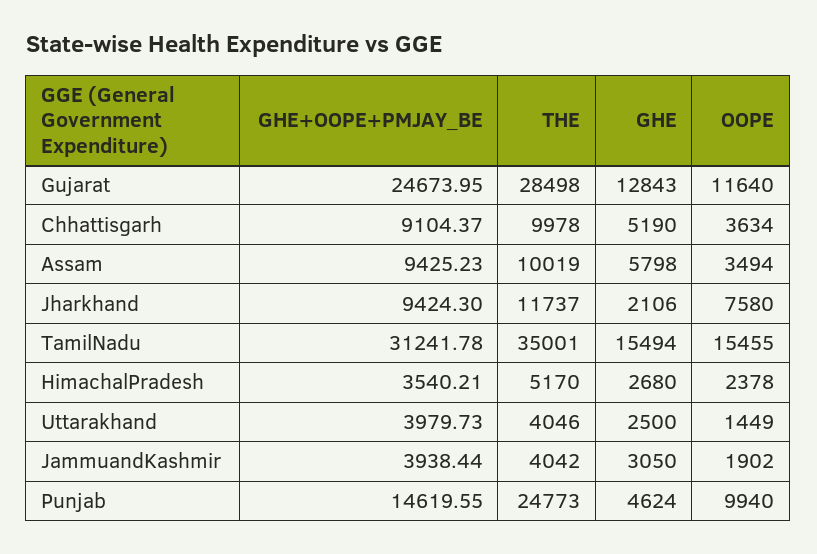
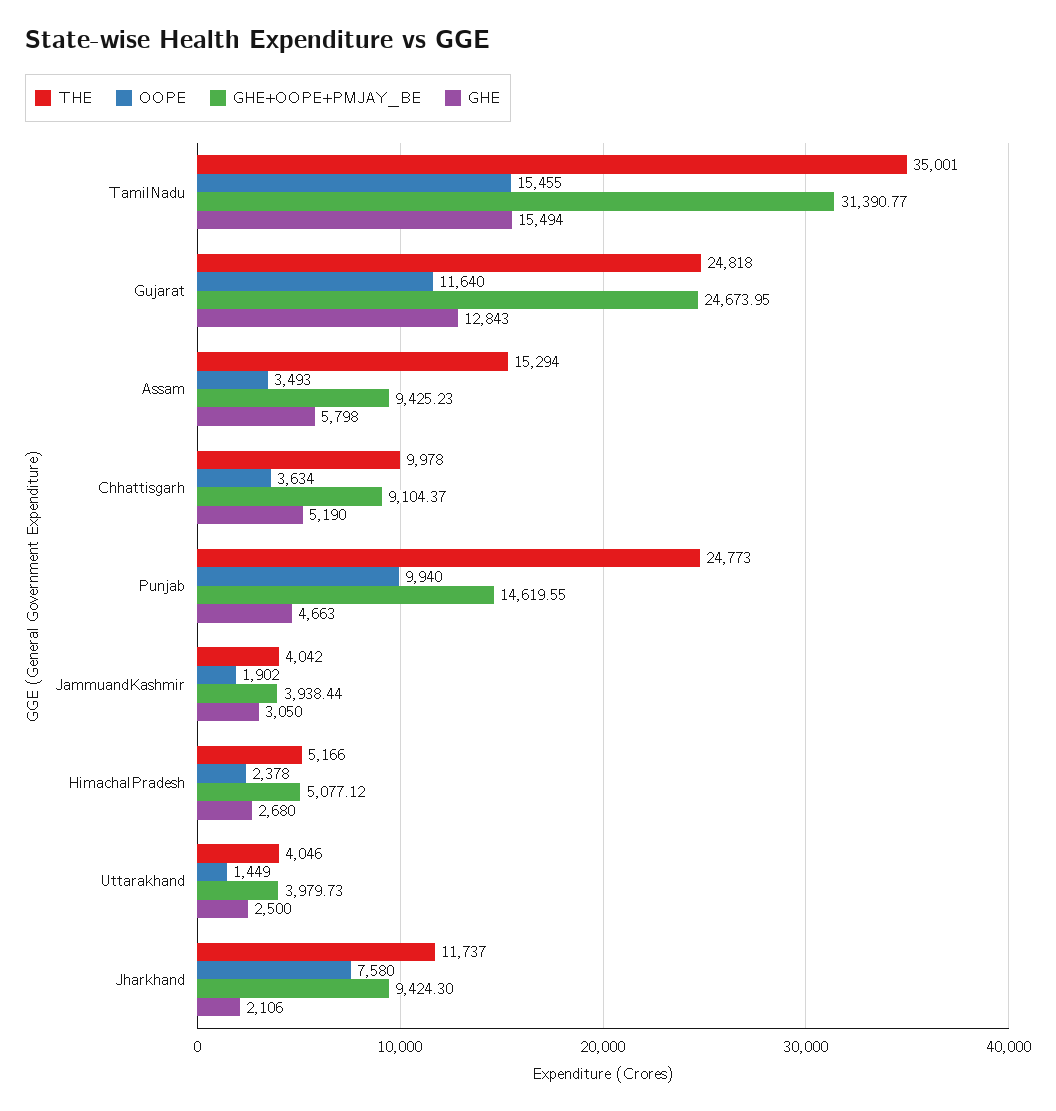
  {
    "GHE+OOPE+PMJAY_BE": {
      "Gujarat": 24673.95,
      "Chhattisgarh": 9104.37,
      "Assam": 9425.23,
      "Jharkhand": 9424.3,
-     "TamilNadu": 31241.78,
+     "TamilNadu": 31390.77,
-     "HimachalPradesh": 3540.21,
+     "HimachalPradesh": 5077.12,
      "Uttarakhand": 3979.73,
      "JammuandKashmir": 3938.44,
      "Punjab": 14619.55
    },
    "THE": {
-     "Gujarat": 28498,
+     "Gujarat": 24818,
      "Chhattisgarh": 9978,
-     "Assam": 10019,
+     "Assam": 15294,
      "Jharkhand": 11737,
      "TamilNadu": 35001,
-     "HimachalPradesh": 5170,
+     "HimachalPradesh": 5166,
      "Uttarakhand": 4046,
      "JammuandKashmir": 4042,
      "Punjab": 24773
    },
    "GHE": {
      "Gujarat": 12843,
      "Chhattisgarh": 5190,
      "Assam": 5798,
      "Jharkhand": 2106,
      "TamilNadu": 15494,
      "HimachalPradesh": 2680,
      "Uttarakhand": 2500,
      "JammuandKashmir": 3050,
-     "Punjab": 4624
+     "Punjab": 4663
    },
    "OOPE": {
      "Gujarat": 11640,
      "Chhattisgarh": 3634,
-     "Assam": 3494,
+     "Assam": 3493,
      "Jharkhand": 7580,
      "TamilNadu": 15455,
      "HimachalPradesh": 2378,
      "Uttarakhand": 1449,
      "JammuandKashmir": 1902,
      "Punjab": 9940
    }
  }

